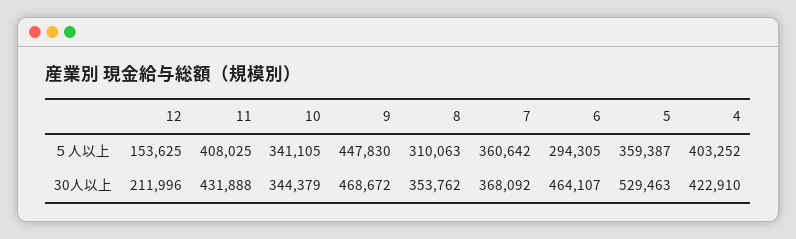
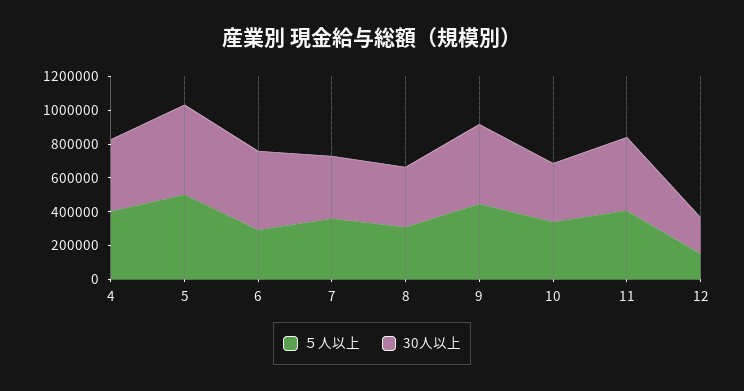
  {
    "５人以上": {
      "12": 153625,
      "11": 408025,
      "10": 341105,
      "9": 447830,
      "8": 310063,
      "7": 360642,
      "6": 294305,
-     "5": 359387,
+     "5": 500000,
      "4": 403252
    },
    "30人以上": {
      "12": 211996,
      "11": 431888,
      "10": 344379,
      "9": 468672,
      "8": 353762,
      "7": 368092,
      "6": 464107,
      "5": 529463,
      "4": 422910
    }
  }

